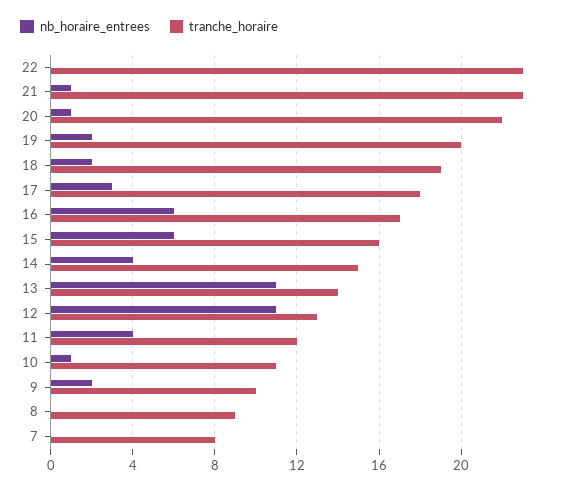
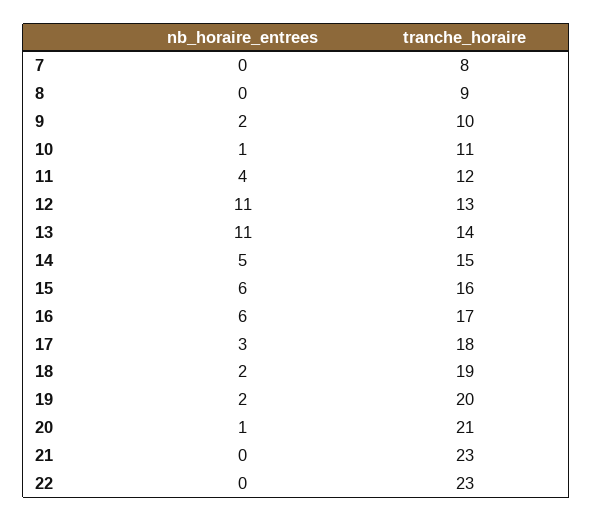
  {
    "nb_horaire_entrees": {
      "22": 0,
-     "21": 1,
+     "21": 0,
      "20": 1,
      "19": 2,
      "18": 2,
      "17": 3,
      "16": 6,
      "15": 6,
-     "14": 4,
+     "14": 5,
      "13": 11,
      "12": 11,
      "11": 4,
      "10": 1,
      "9": 2,
      "8": 0,
      "7": 0
    },
    "tranche_horaire": {
      "22": 23,
      "21": 23,
-     "20": 22,
+     "20": 21,
      "19": 20,
      "18": 19,
      "17": 18,
      "16": 17,
      "15": 16,
      "14": 15,
      "13": 14,
      "12": 13,
      "11": 12,
      "10": 11,
      "9": 10,
      "8": 9,
      "7": 8
    }
  }

